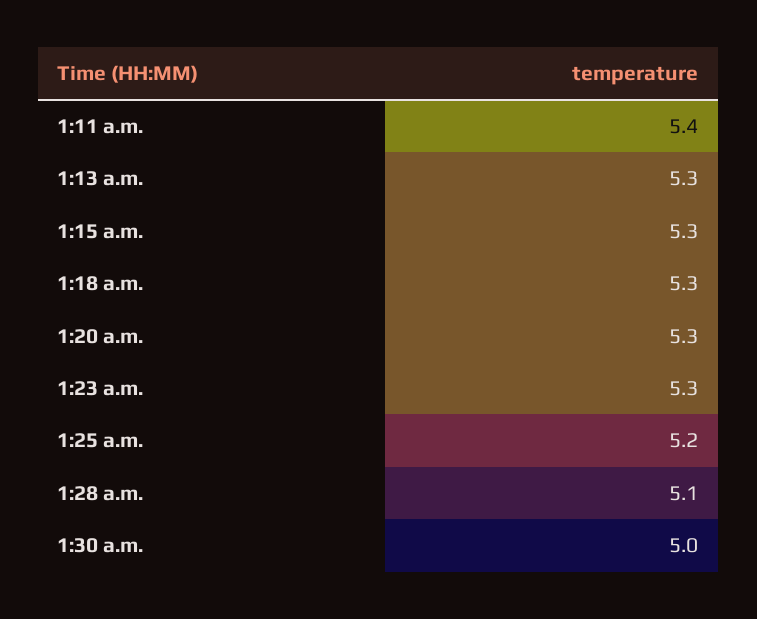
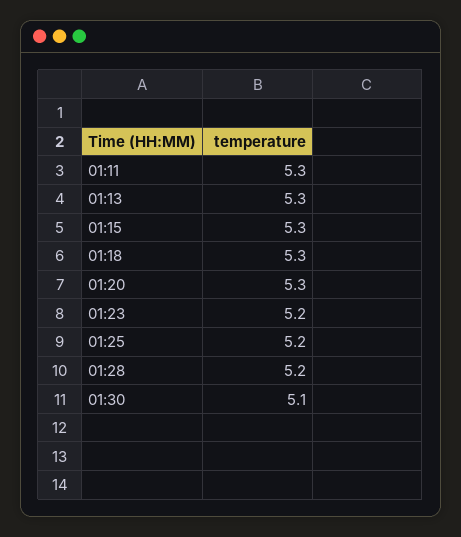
  {
-   "1:11 a.m.": 5.4,
+   "1:11 a.m.": 5.3,
    "1:13 a.m.": 5.3,
    "1:15 a.m.": 5.3,
    "1:18 a.m.": 5.3,
    "1:20 a.m.": 5.3,
-   "1:23 a.m.": 5.3,
+   "1:23 a.m.": 5.2,
    "1:25 a.m.": 5.2,
-   "1:28 a.m.": 5.1,
+   "1:28 a.m.": 5.2,
-   "1:30 a.m.": 5
+   "1:30 a.m.": 5.1
  }

